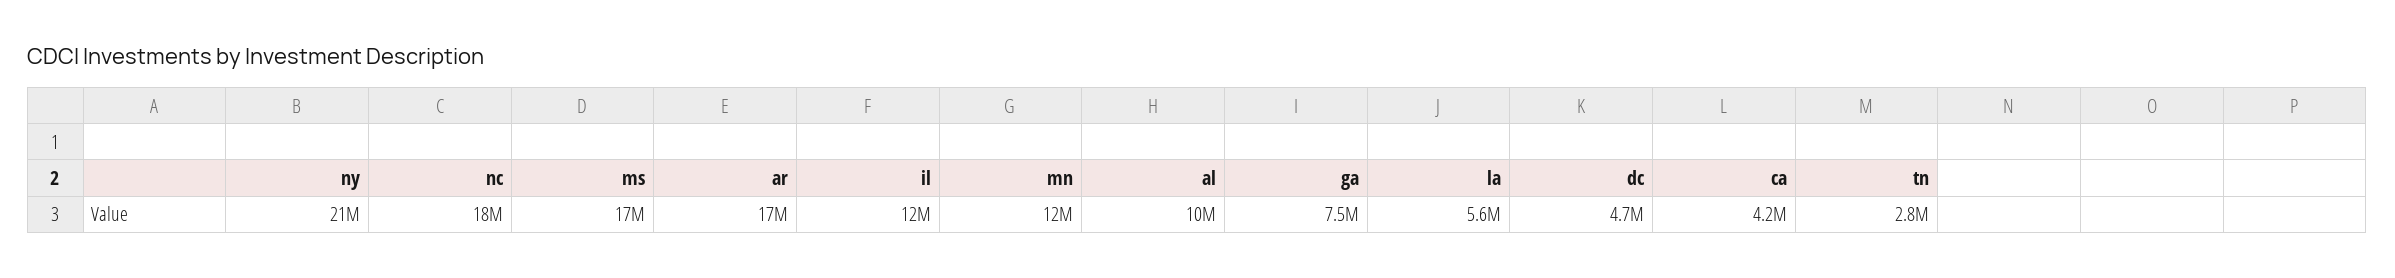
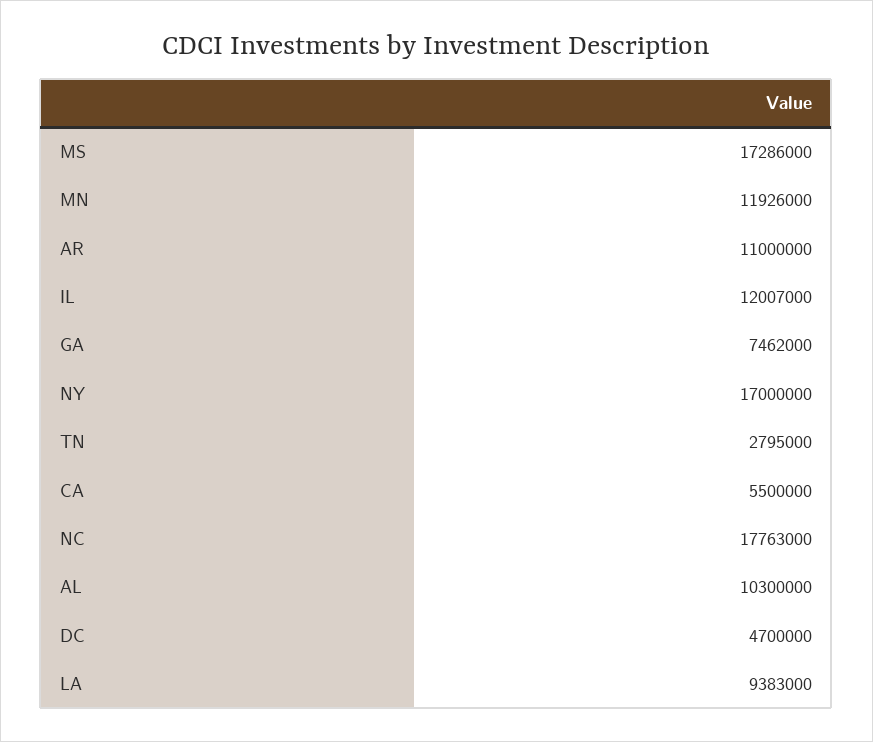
  {
-   "ny": 21000000,
+   "ny": 17000000,
    "nc": 17763000,
    "ms": 17286000,
-   "ar": 17000000,
+   "ar": 11000000,
    "il": 12007000,
    "mn": 11926000,
    "al": 10300000,
    "ga": 7462000,
-   "la": 5600000,
+   "la": 9383000,
    "dc": 4700000,
-   "ca": 4200000,
+   "ca": 5500000,
    "tn": 2795000
  }

